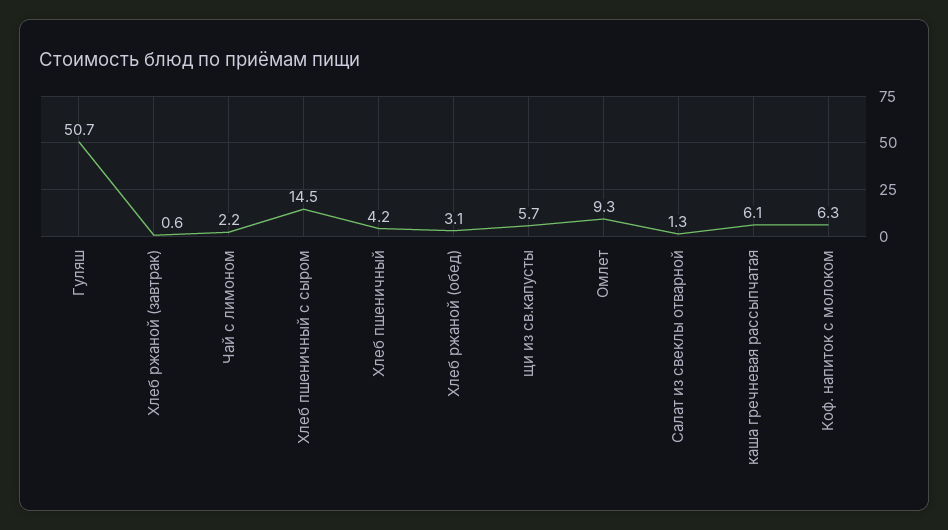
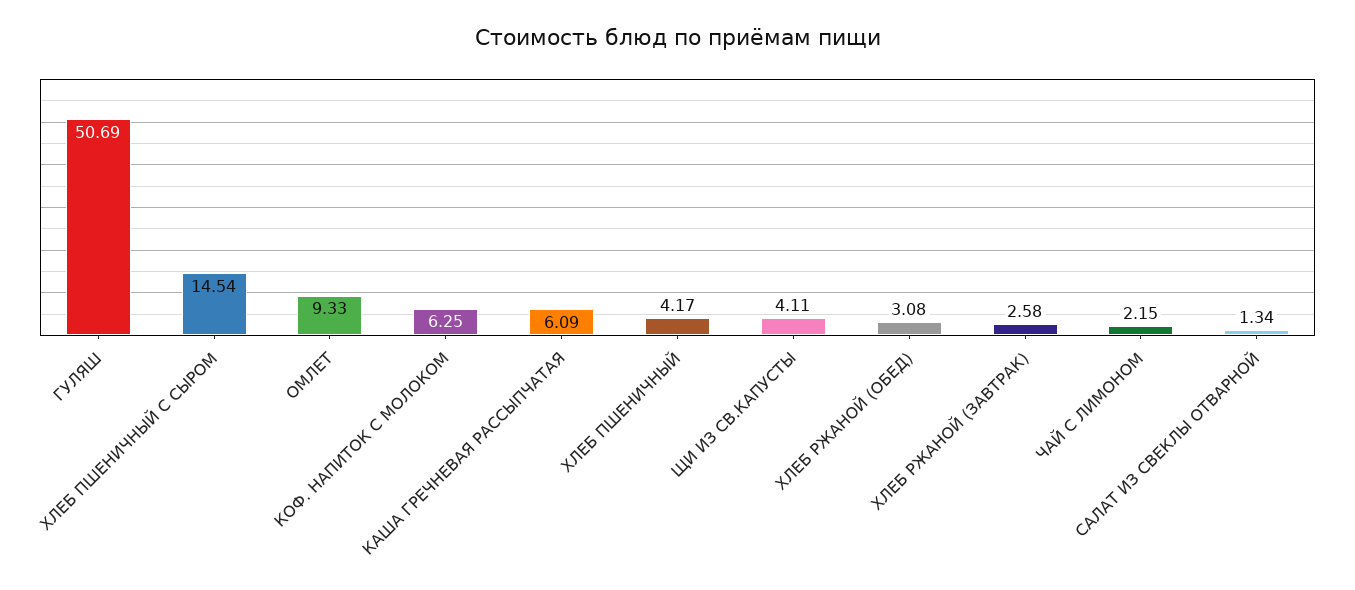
  {
    "Гуляш": 50.69,
-   "Хлеб ржаной (завтрак)": 0.6,
+   "Хлеб ржаной (завтрак)": 2.58,
    "Чай с лимоном": 2.15,
    "Хлеб пшеничный с сыром": 14.54,
    "Хлеб пшеничный": 4.17,
    "Хлеб ржаной (обед)": 3.08,
-   "щи из св.капусты": 5.7,
+   "щи из св.капусты": 4.11,
    "Омлет": 9.33,
    "Салат из свеклы отварной": 1.34,
    "каша гречневая рассыпчатая": 6.09,
    "Коф. напиток с молоком": 6.25
  }

